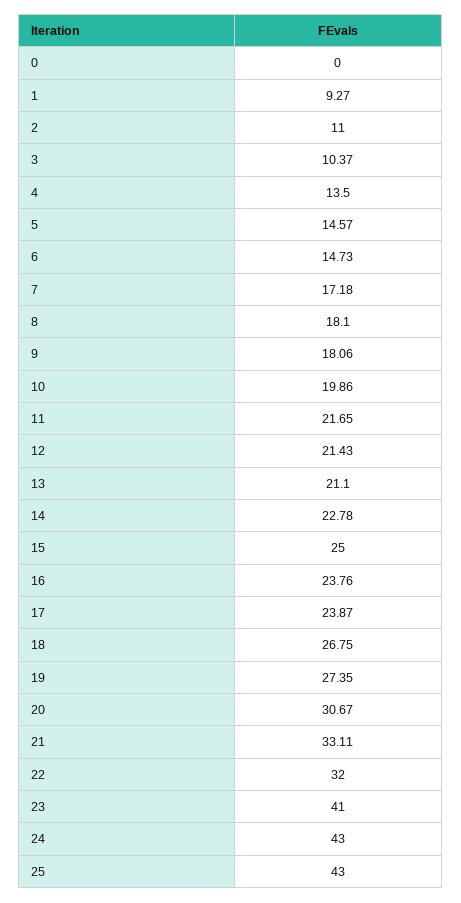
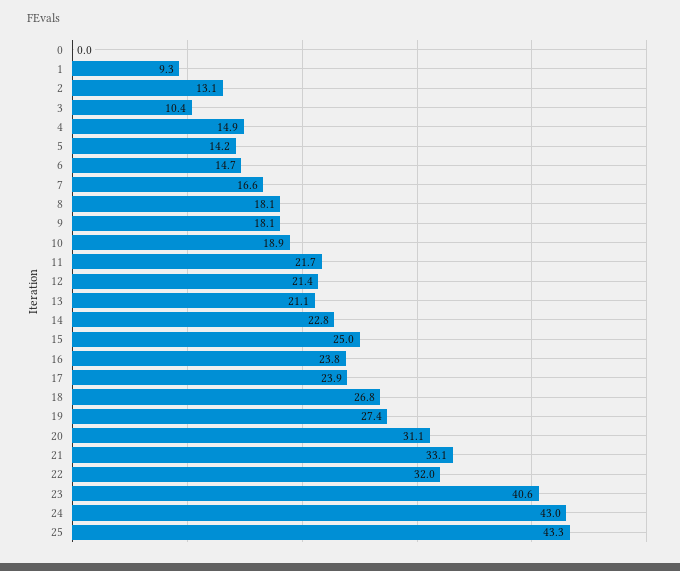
  {
    "0": 0,
    "1": 9.27,
-   "2": 11,
+   "2": 13.1,
    "3": 10.37,
-   "4": 13.5,
+   "4": 14.9,
-   "5": 14.57,
+   "5": 14.2,
    "6": 14.73,
-   "7": 17.18,
+   "7": 16.6,
    "8": 18.1,
    "9": 18.06,
-   "10": 19.86,
+   "10": 18.9,
    "11": 21.65,
    "12": 21.43,
    "13": 21.1,
    "14": 22.78,
    "15": 25,
    "16": 23.76,
    "17": 23.87,
    "18": 26.75,
    "19": 27.35,
-   "20": 30.67,
+   "20": 31.1,
    "21": 33.11,
    "22": 32,
-   "23": 41,
+   "23": 40.6,
    "24": 43,
-   "25": 43
+   "25": 43.3
  }

